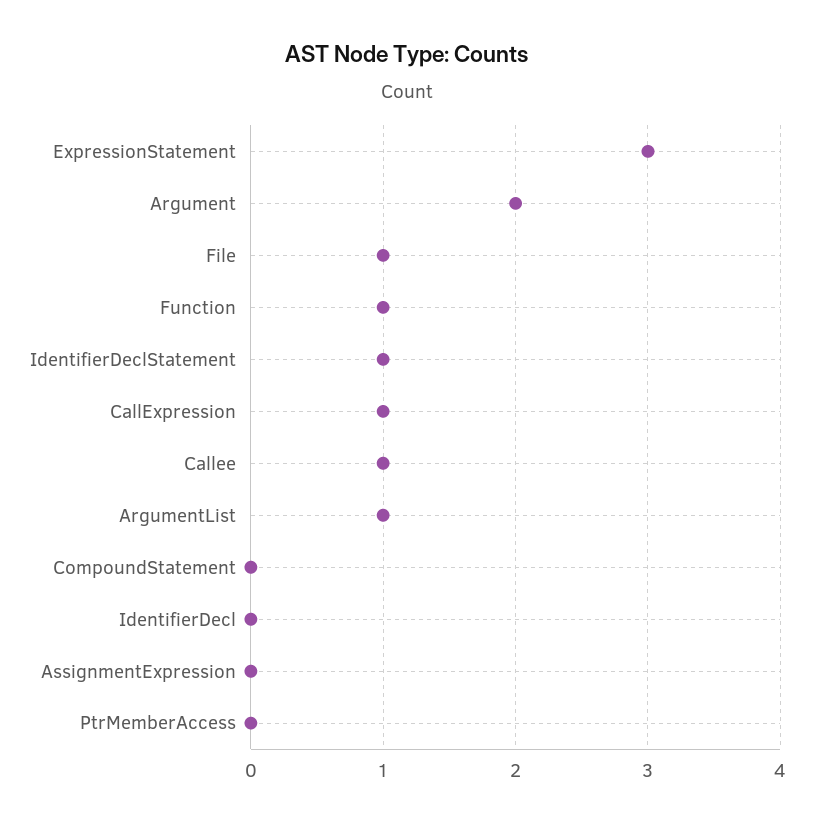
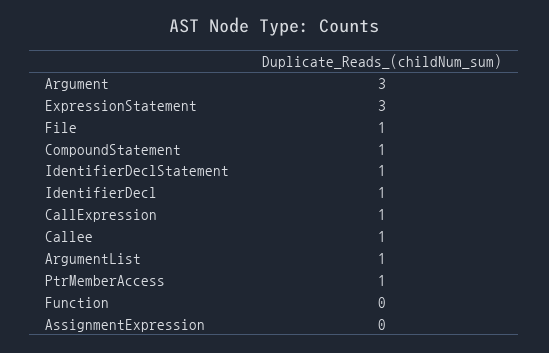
  {
    "ExpressionStatement": 3,
-   "Argument": 2,
+   "Argument": 3,
    "File": 1,
-   "Function": 1,
+   "Function": 0,
    "IdentifierDeclStatement": 1,
    "CallExpression": 1,
    "Callee": 1,
    "ArgumentList": 1,
-   "CompoundStatement": 0,
+   "CompoundStatement": 1,
-   "IdentifierDecl": 0,
+   "IdentifierDecl": 1,
    "AssignmentExpression": 0,
-   "PtrMemberAccess": 0
+   "PtrMemberAccess": 1
  }

